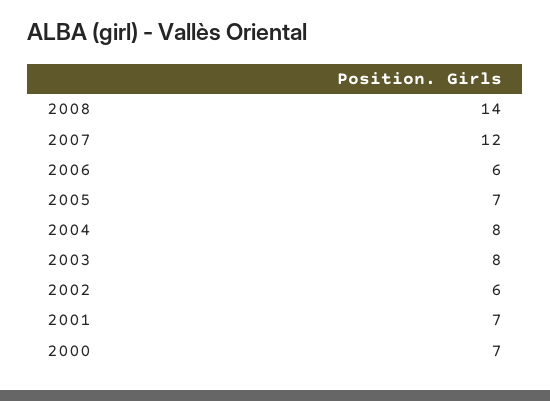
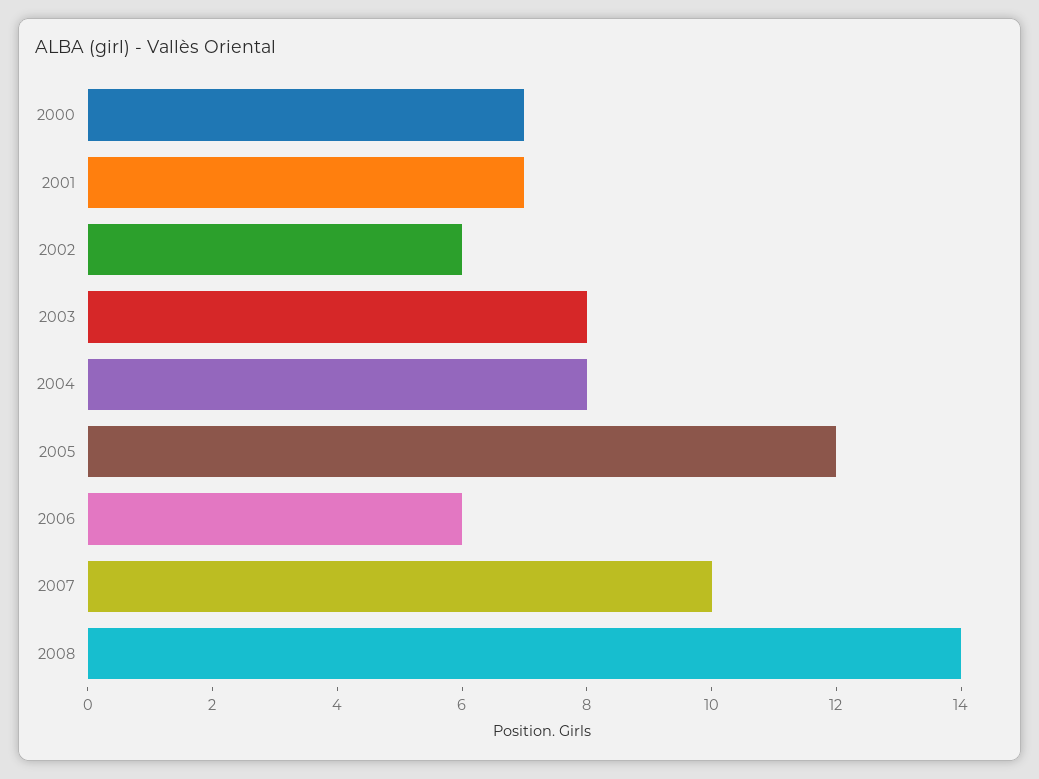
  {
    "2008": 14,
-   "2007": 12,
+   "2007": 10,
    "2006": 6,
-   "2005": 7,
+   "2005": 12,
    "2004": 8,
    "2003": 8,
    "2002": 6,
    "2001": 7,
    "2000": 7
  }

